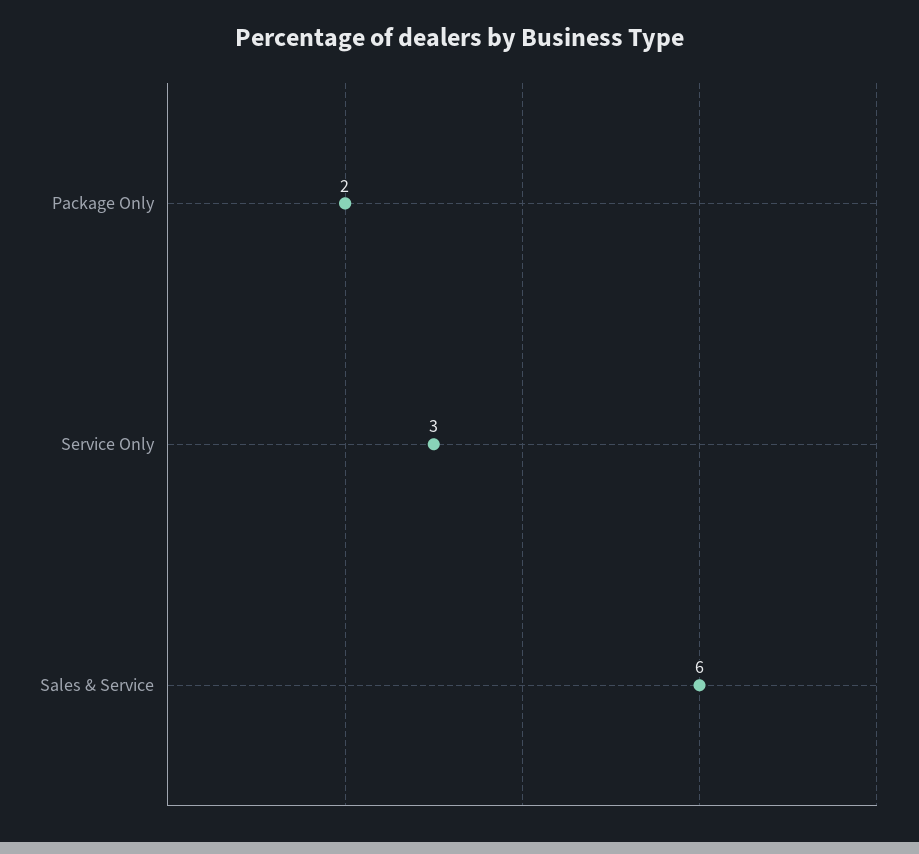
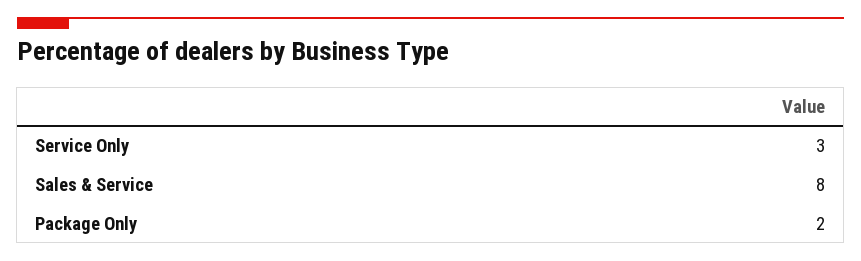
  {
    "Package Only": 2,
    "Service Only": 3,
-   "Sales & Service": 6
+   "Sales & Service": 8
  }

